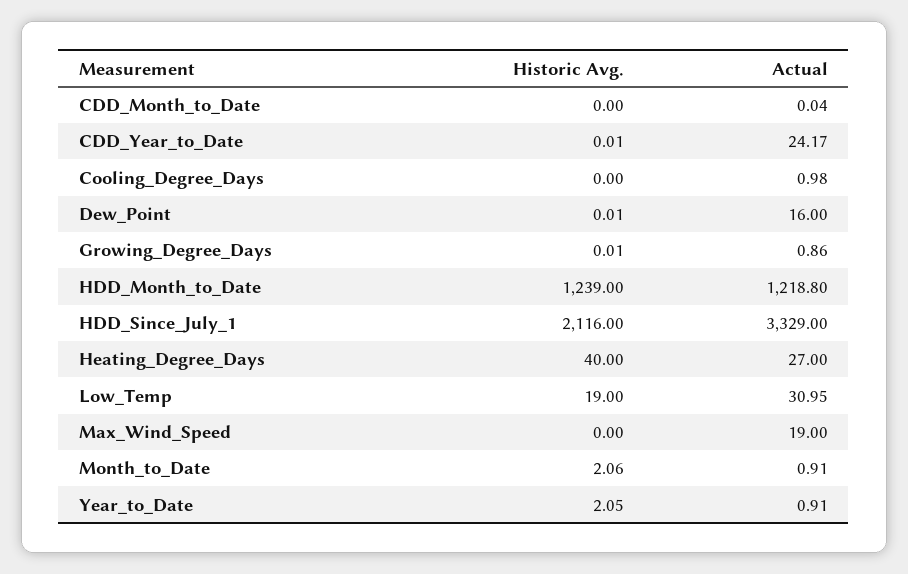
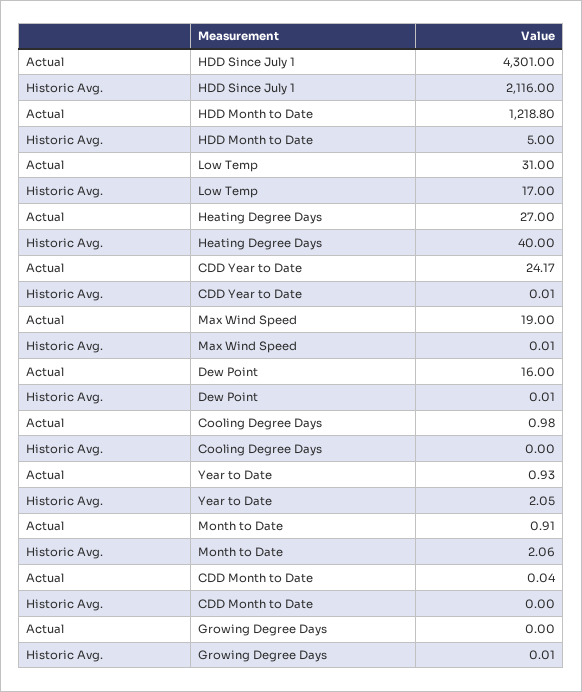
  {
    "Historic Avg.": {
      "CDD_Month_to_Date": 0,
      "CDD_Year_to_Date": 0.01,
      "Cooling_Degree_Days": 0,
      "Dew_Point": 0.01,
      "Growing_Degree_Days": 0.01,
-     "HDD_Month_to_Date": 1239,
+     "HDD_Month_to_Date": 5,
      "HDD_Since_July_1": 2116,
      "Heating_Degree_Days": 40,
-     "Low_Temp": 19,
+     "Low_Temp": 17,
-     "Max_Wind_Speed": 0,
+     "Max_Wind_Speed": 0.01,
      "Month_to_Date": 2.06,
      "Year_to_Date": 2.05
    },
    "Actual": {
      "CDD_Month_to_Date": 0.04,
      "CDD_Year_to_Date": 24.17,
      "Cooling_Degree_Days": 0.98,
      "Dew_Point": 16,
-     "Growing_Degree_Days": 0.86,
+     "Growing_Degree_Days": 0,
      "HDD_Month_to_Date": 1218.8,
-     "HDD_Since_July_1": 3329,
+     "HDD_Since_July_1": 4301,
      "Heating_Degree_Days": 27,
-     "Low_Temp": 30.95,
+     "Low_Temp": 31,
      "Max_Wind_Speed": 19,
      "Month_to_Date": 0.91,
-     "Year_to_Date": 0.91
+     "Year_to_Date": 0.93
    }
  }

